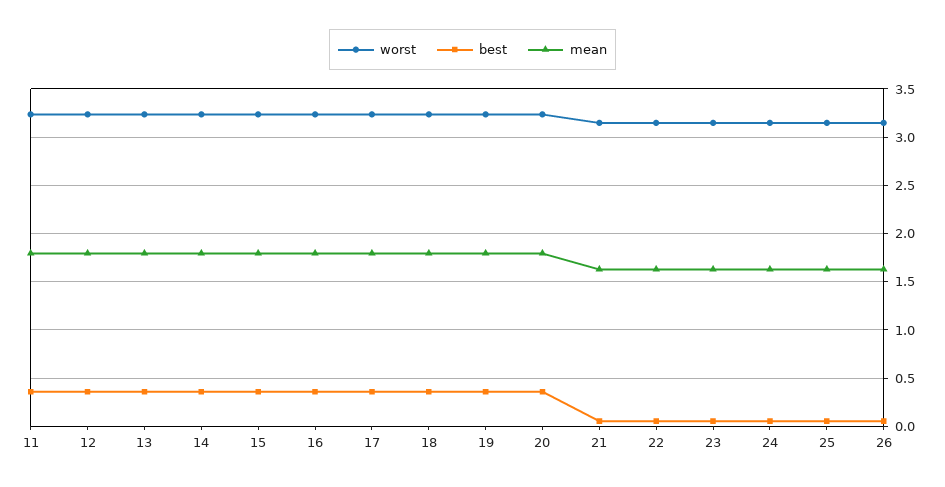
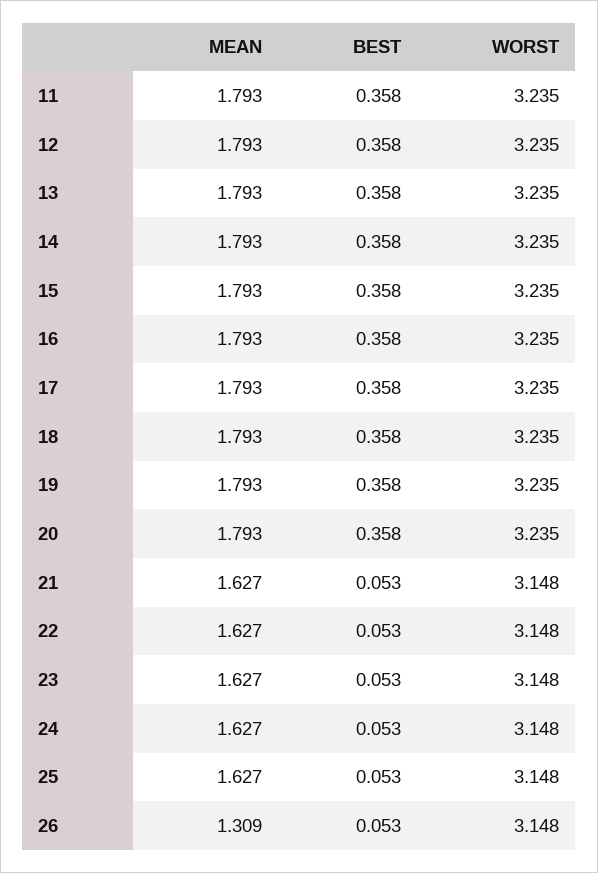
  {
    "worst": {
      "11": 3.235,
      "12": 3.235,
      "13": 3.235,
      "14": 3.235,
      "15": 3.235,
      "16": 3.235,
      "17": 3.235,
      "18": 3.235,
      "19": 3.235,
      "20": 3.235,
      "21": 3.148,
      "22": 3.148,
      "23": 3.148,
      "24": 3.148,
      "25": 3.148,
      "26": 3.148
    },
    "best": {
      "11": 0.358,
      "12": 0.358,
      "13": 0.358,
      "14": 0.358,
      "15": 0.358,
      "16": 0.358,
      "17": 0.358,
      "18": 0.358,
      "19": 0.358,
      "20": 0.358,
      "21": 0.053,
      "22": 0.053,
      "23": 0.053,
      "24": 0.053,
      "25": 0.053,
      "26": 0.053
    },
    "mean": {
      "11": 1.793,
      "12": 1.793,
      "13": 1.793,
      "14": 1.793,
      "15": 1.793,
      "16": 1.793,
      "17": 1.793,
      "18": 1.793,
      "19": 1.793,
      "20": 1.793,
      "21": 1.627,
      "22": 1.627,
      "23": 1.627,
      "24": 1.627,
      "25": 1.627,
-     "26": 1.6
+     "26": 1.309
    }
  }

